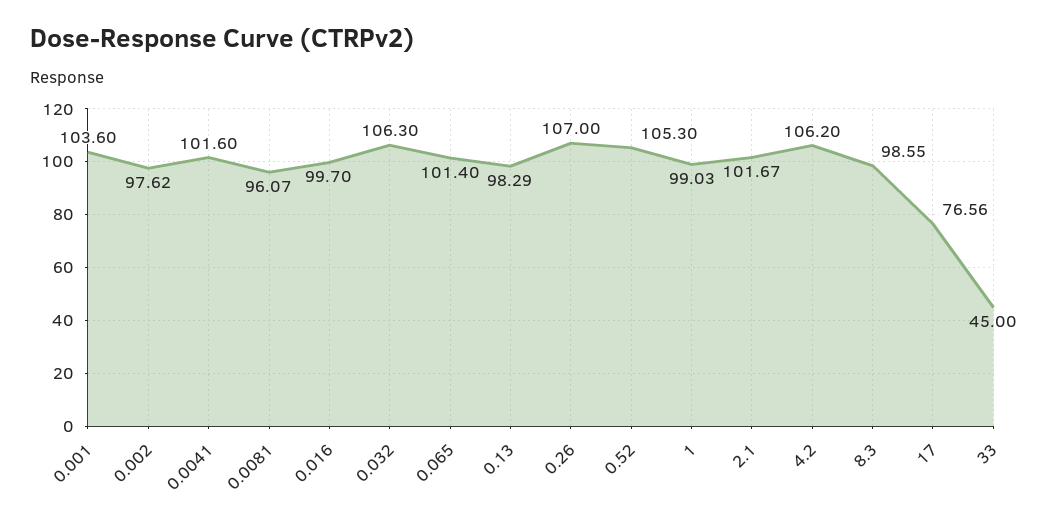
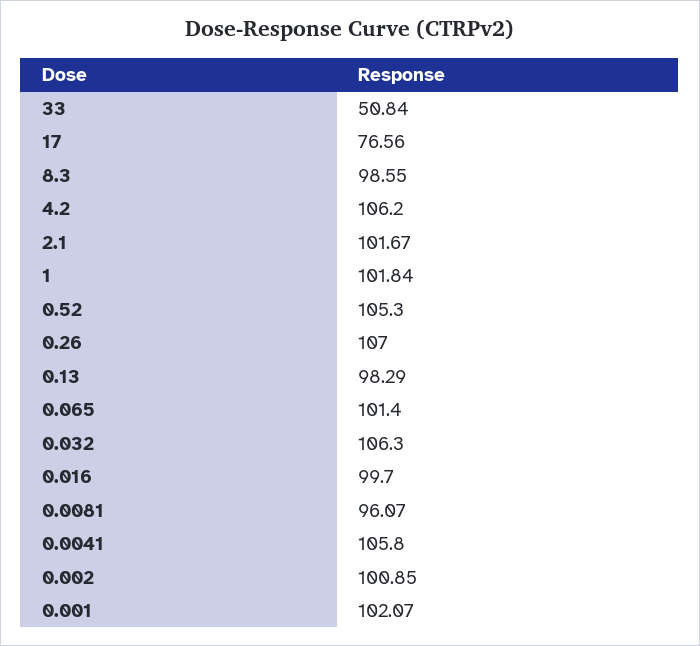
  {
-   "0.001": 103.6,
+   "0.001": 102.07,
-   "0.002": 97.62,
+   "0.002": 100.85,
-   "0.0041": 101.6,
+   "0.0041": 105.8,
    "0.0081": 96.07,
    "0.016": 99.7,
    "0.032": 106.3,
    "0.065": 101.4,
    "0.13": 98.29,
    "0.26": 107,
    "0.52": 105.3,
-   "1": 99.03,
+   "1": 101.84,
    "2.1": 101.67,
    "4.2": 106.2,
    "8.3": 98.55,
    "17": 76.56,
-   "33": 45
+   "33": 50.84
  }

